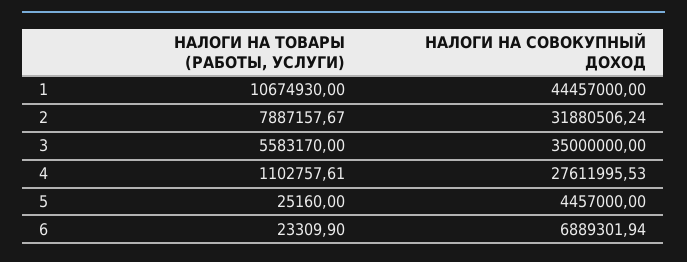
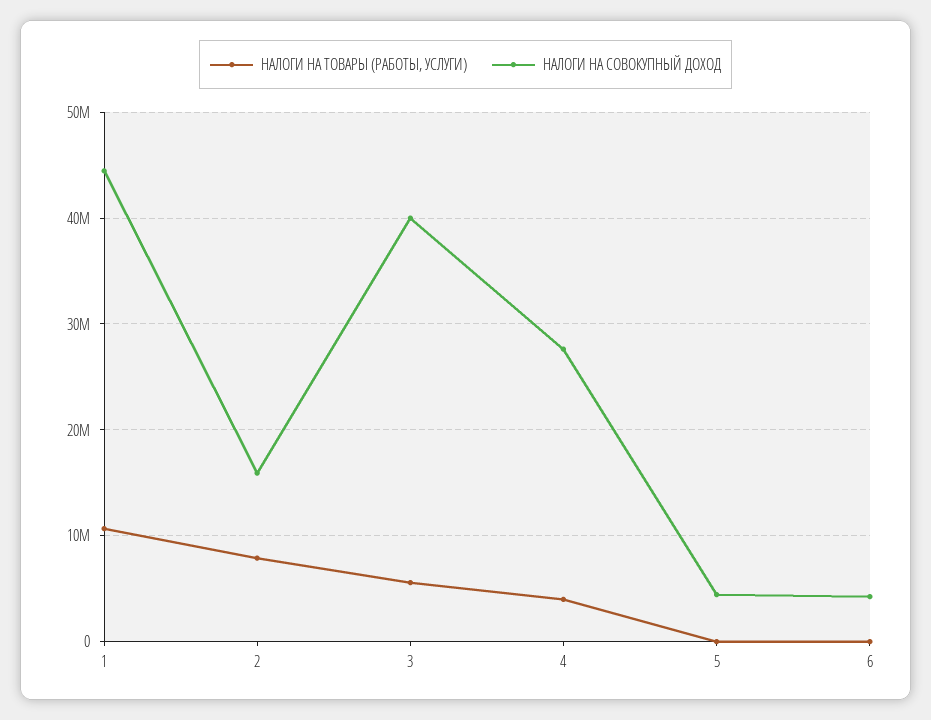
  {
    "НАЛОГИ НА ТОВАРЫ (РАБОТЫ, УСЛУГИ)": {
      "1": 10674930,
      "2": 7887157.67,
      "3": 5583170,
-     "4": 1102757.61,
+     "4": 4000000,
      "5": 25160,
      "6": 23309.9
    },
    "НАЛОГИ НА СОВОКУПНЫЙ ДОХОД": {
      "1": 44457000,
-     "2": 31880506.24,
+     "2": 16000000,
-     "3": 35000000,
+     "3": 40000000,
      "4": 27611995.53,
      "5": 4457000,
-     "6": 6889301.94
+     "6": 4000000
    }
  }

